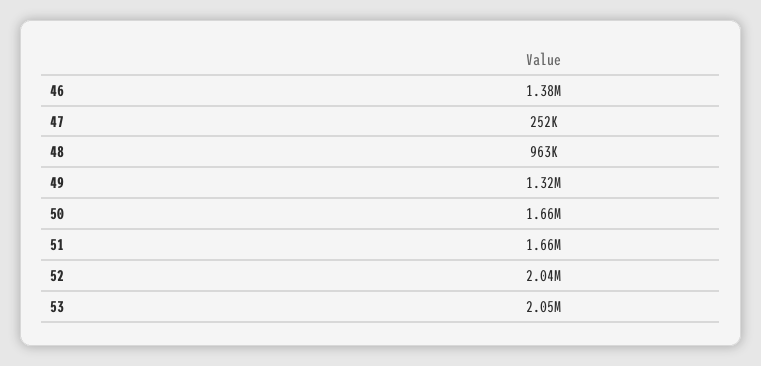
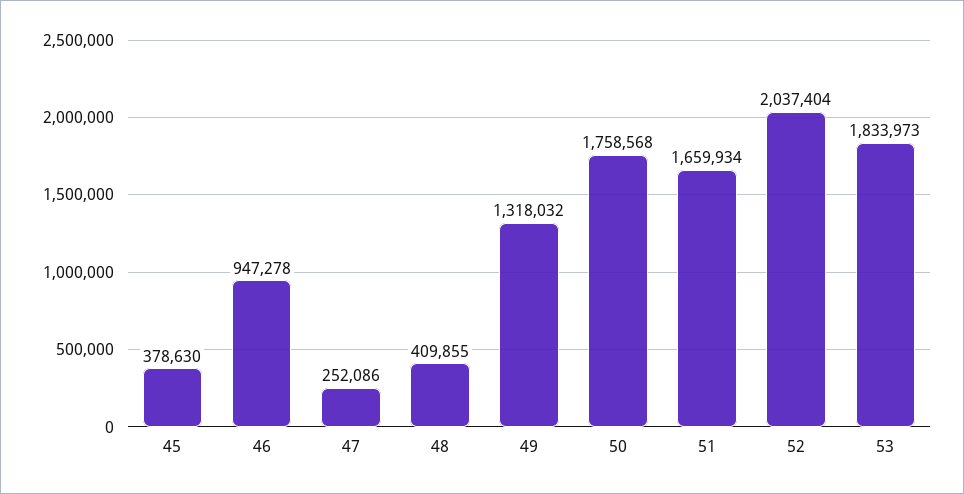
  {
-   "46": 1380000,
+   "46": 947278,
    "47": 252086,
-   "48": 963000,
+   "48": 409855,
    "49": 1318032,
-   "50": 1660000,
+   "50": 1758568,
    "51": 1659934,
    "52": 2037404,
-   "53": 2050000
+   "53": 1833973,
+   "45": 378630
  }

